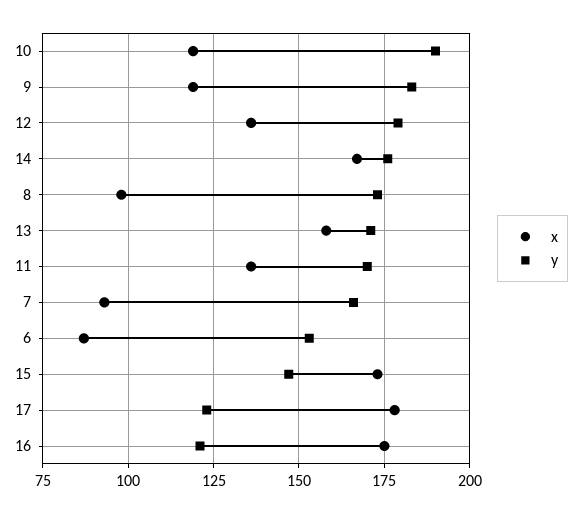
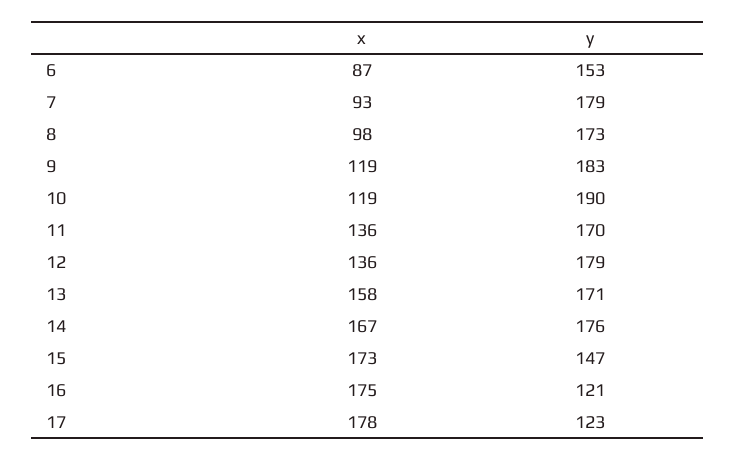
  {
    "x": {
      "10": 119,
      "9": 119,
      "12": 136,
      "14": 167,
      "8": 98,
      "13": 158,
      "11": 136,
      "7": 93,
      "6": 87,
      "15": 173,
      "17": 178,
      "16": 175
    },
    "y": {
      "10": 190,
      "9": 183,
      "12": 179,
      "14": 176,
      "8": 173,
      "13": 171,
      "11": 170,
-     "7": 165,
+     "7": 179,
      "6": 153,
      "15": 147,
      "17": 123,
      "16": 121
    }
  }

